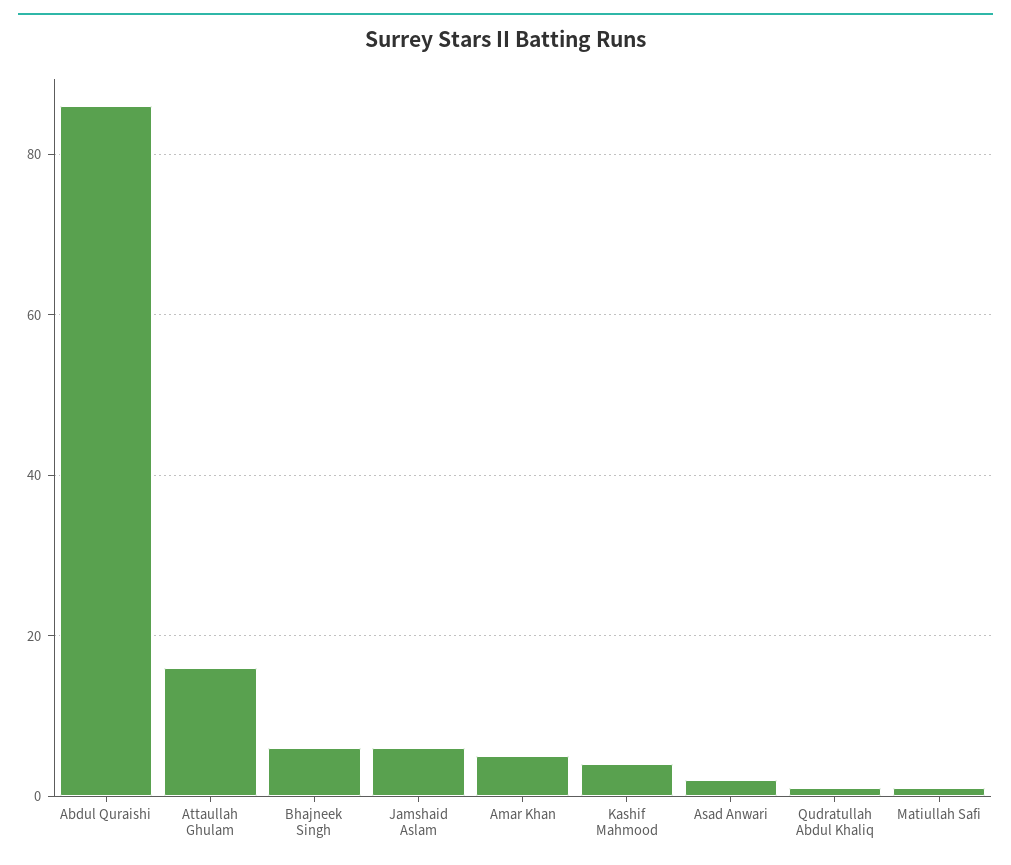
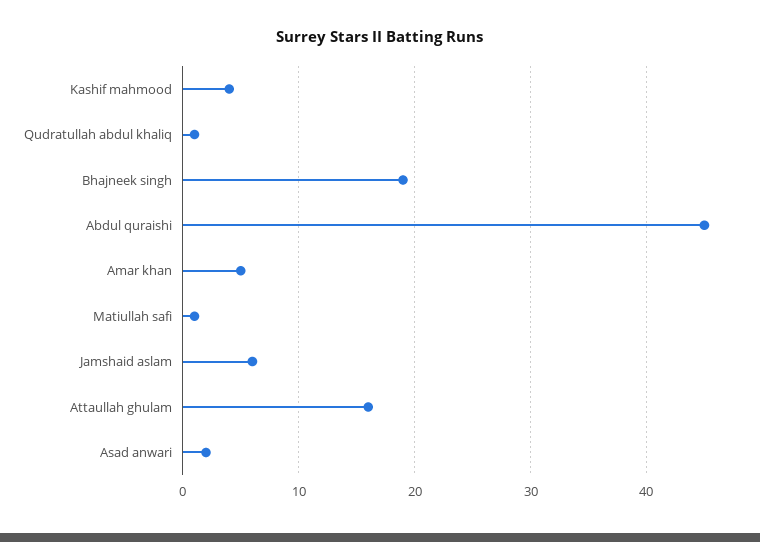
  {
-   "Abdul Quraishi": 85,
+   "Abdul Quraishi": 45,
    "Attaullah Ghulam": 16,
-   "Bhajneek Singh": 5,
+   "Bhajneek Singh": 19,
    "Jamshaid Aslam": 6,
    "Amar Khan": 5,
    "Kashif Mahmood": 4,
    "Asad Anwari": 2,
    "Qudratullah Abdul Khaliq": 1,
    "Matiullah Safi": 1
  }

